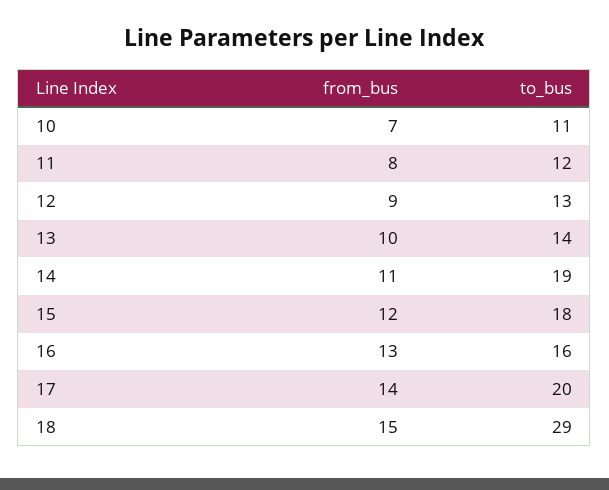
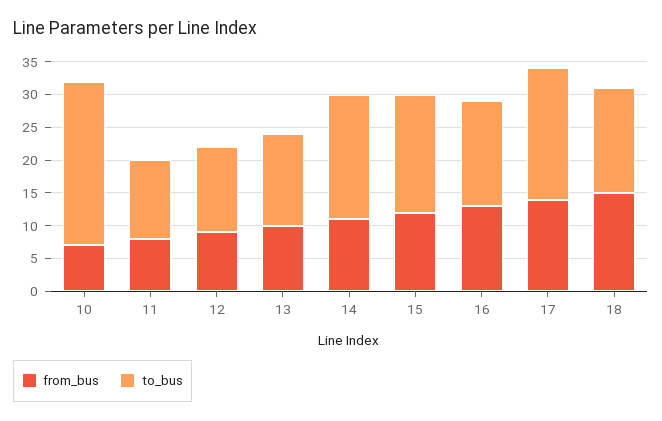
  {
    "from_bus": {
      "10": 7,
      "11": 8,
      "12": 9,
      "13": 10,
      "14": 11,
      "15": 12,
      "16": 13,
      "17": 14,
      "18": 15
    },
    "to_bus": {
-     "10": 11,
+     "10": 25,
      "11": 12,
      "12": 13,
      "13": 14,
      "14": 19,
      "15": 18,
      "16": 16,
      "17": 20,
-     "18": 29
+     "18": 15
    }
  }

